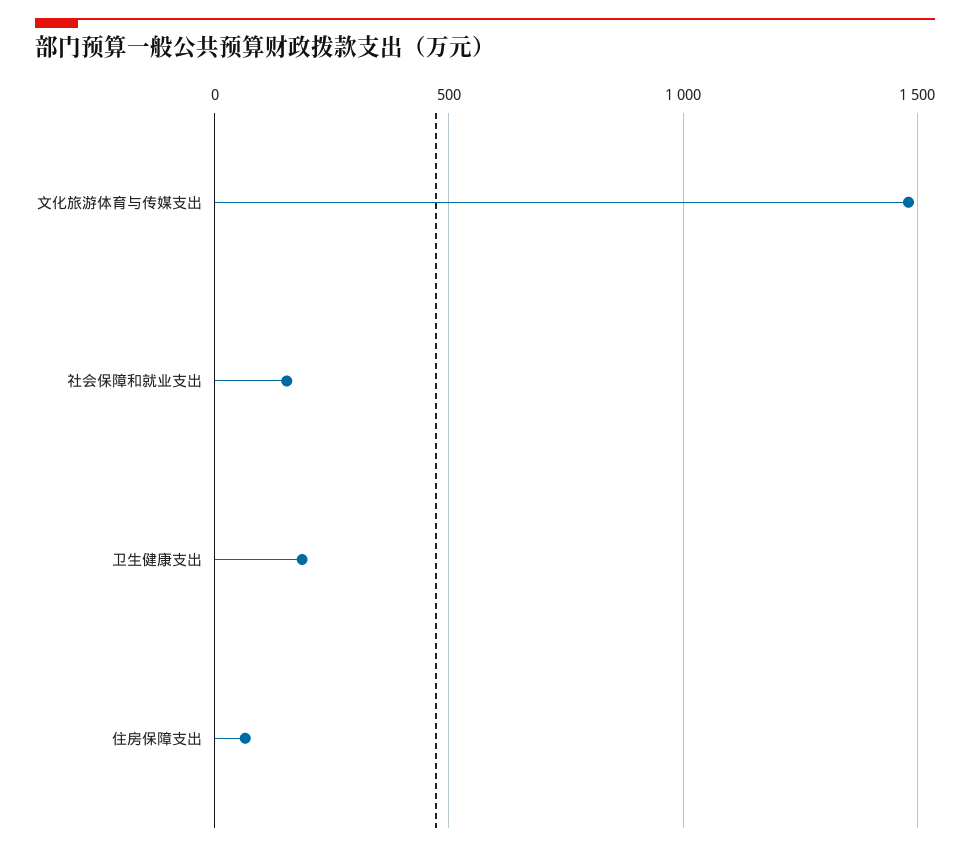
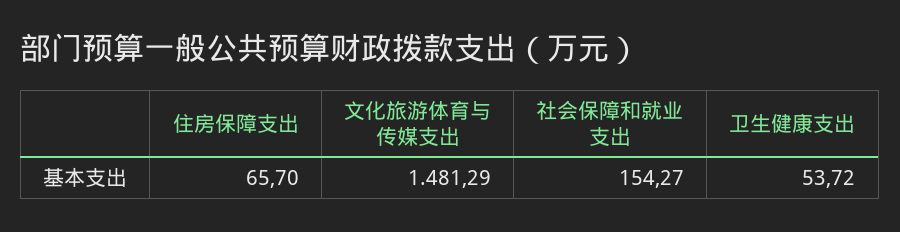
  {
    "文化旅游体育与传媒支出": 1481.29,
    "社会保障和就业支出": 154.27,
-   "卫生健康支出": 200,
+   "卫生健康支出": 53.72,
    "住房保障支出": 65.7
  }

